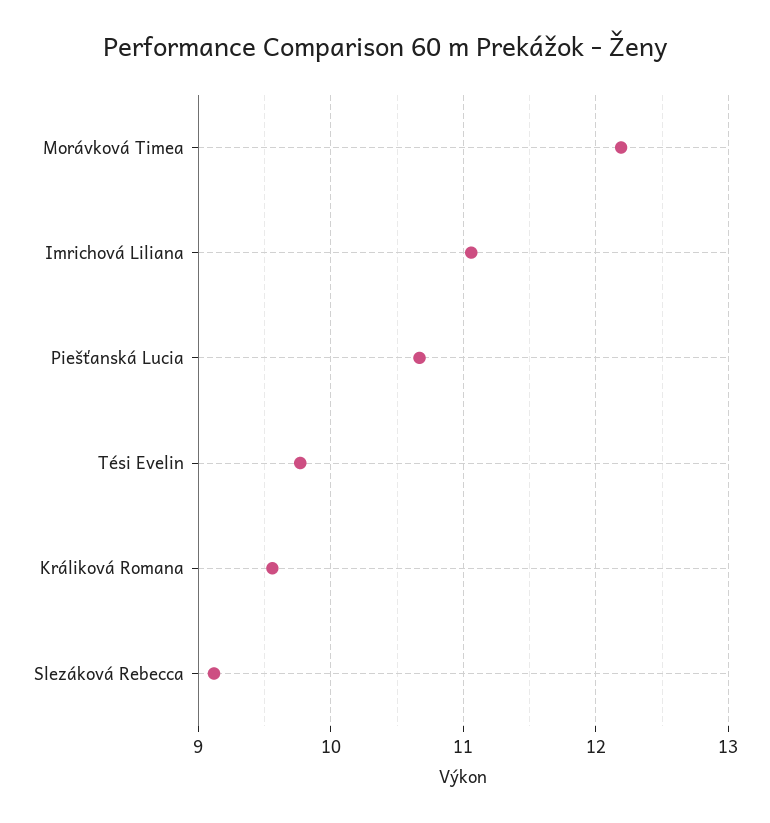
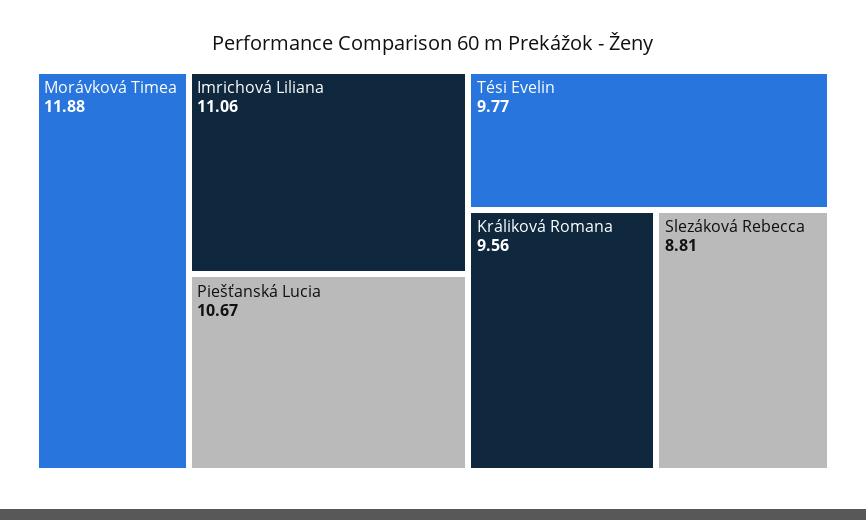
  {
-   "Morávková Timea": 12.2,
+   "Morávková Timea": 11.88,
    "Imrichová Liliana": 11.06,
    "Piešťanská Lucia": 10.67,
    "Tési Evelin": 9.77,
    "Králiková Romana": 9.56,
-   "Slezáková Rebecca": 9.1
+   "Slezáková Rebecca": 8.81
  }

